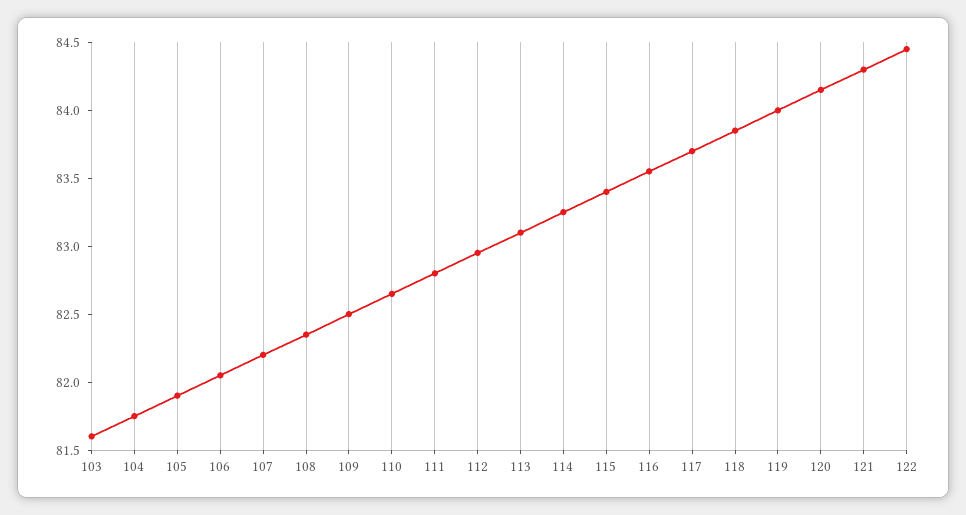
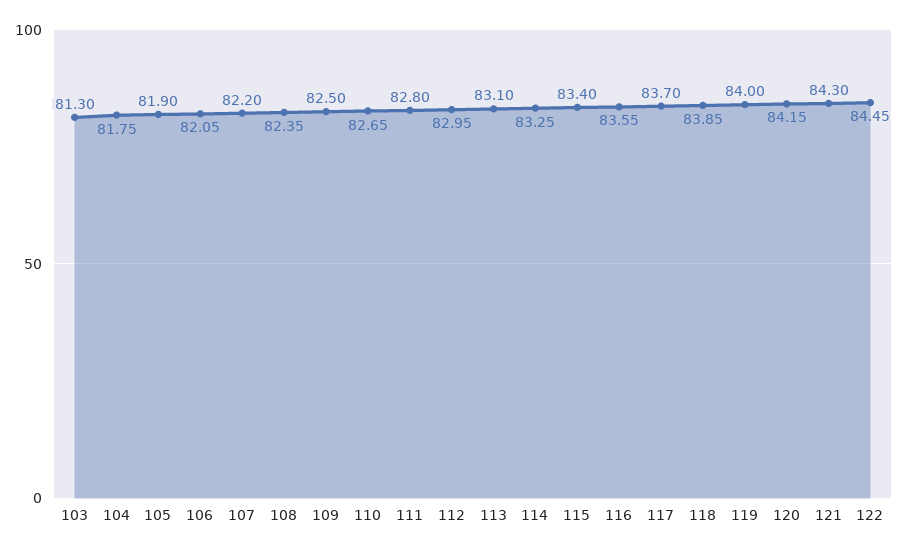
  {
-   "103": 81.6,
+   "103": 81.3,
    "104": 81.75,
    "105": 81.9,
    "106": 82.05,
    "107": 82.2,
    "108": 82.35,
    "109": 82.5,
    "110": 82.65,
    "111": 82.8,
    "112": 82.95,
    "113": 83.1,
    "114": 83.25,
    "115": 83.4,
    "116": 83.55,
    "117": 83.7,
    "118": 83.85,
    "119": 84,
    "120": 84.15,
    "121": 84.3,
    "122": 84.45
  }

